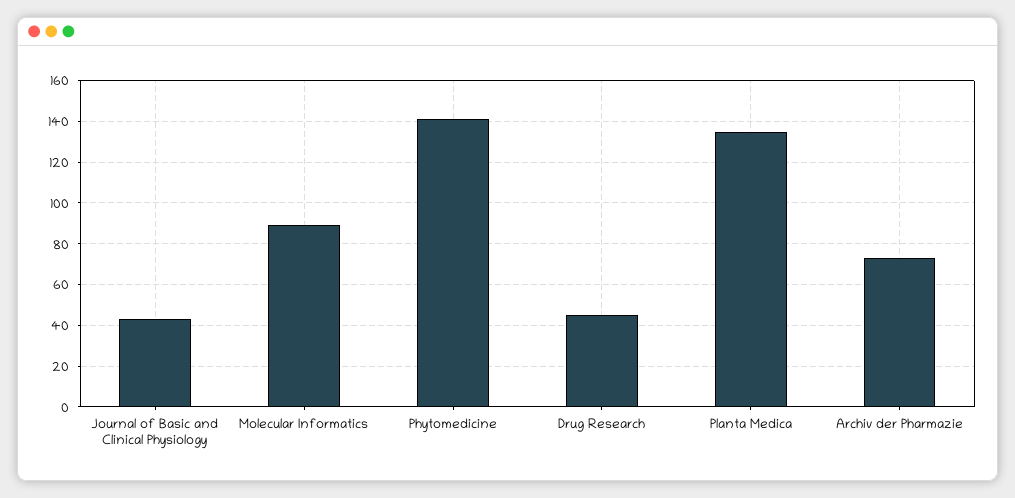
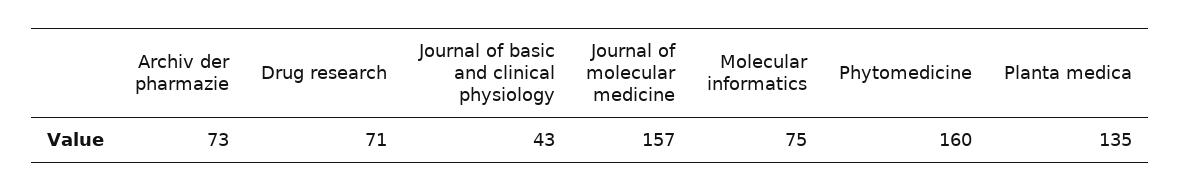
  {
    "Journal of Basic and Clinical Physiology": 43,
-   "Molecular Informatics": 90,
+   "Molecular Informatics": 75,
-   "Phytomedicine": 140,
+   "Phytomedicine": 160,
-   "Drug Research": 45,
+   "Drug Research": 71,
    "Planta Medica": 135,
-   "Archiv der Pharmazie": 73
+   "Archiv der Pharmazie": 73,
+   "Journal of molecular medicine": 157
  }

